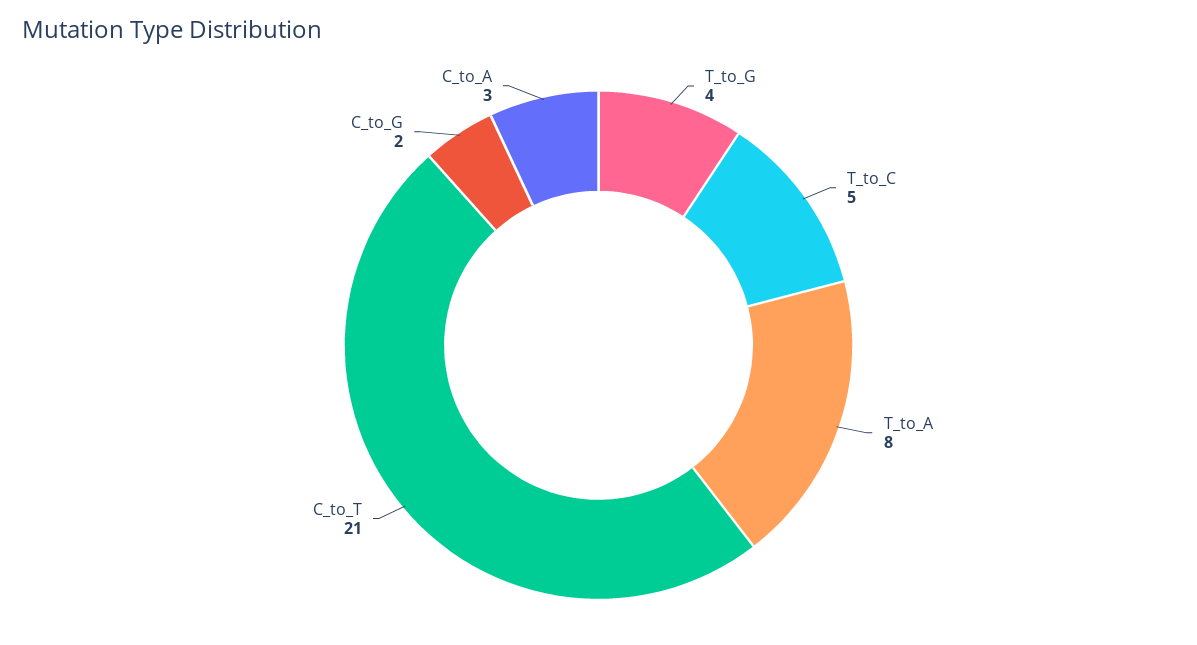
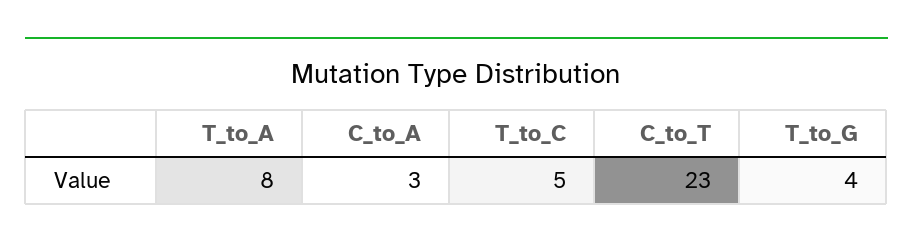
  {
    "T_to_G": 4,
    "T_to_C": 5,
    "T_to_A": 8,
-   "C_to_T": 21,
+   "C_to_T": 23,
-   "C_to_G": 2,
    "C_to_A": 3
  }

